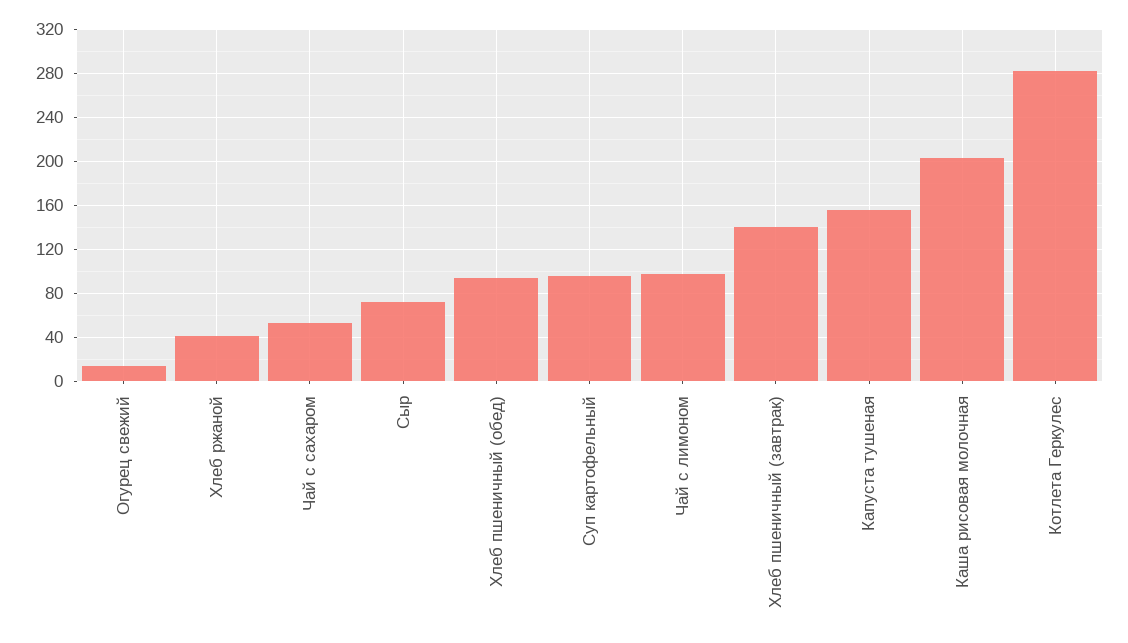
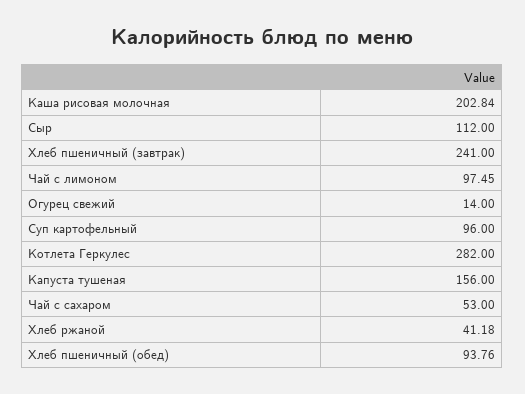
  {
    "Огурец свежий": 14,
    "Хлеб ржаной": 41.18,
    "Чай с сахаром": 53,
-   "Сыр": 70,
+   "Сыр": 112,
    "Хлеб пшеничный (обед)": 93.76,
    "Суп картофельный": 96,
    "Чай с лимоном": 97.45,
-   "Хлеб пшеничный (завтрак)": 140,
+   "Хлеб пшеничный (завтрак)": 241,
    "Капуста тушеная": 156,
    "Каша рисовая молочная": 202.84,
    "Котлета Геркулес": 282
  }

